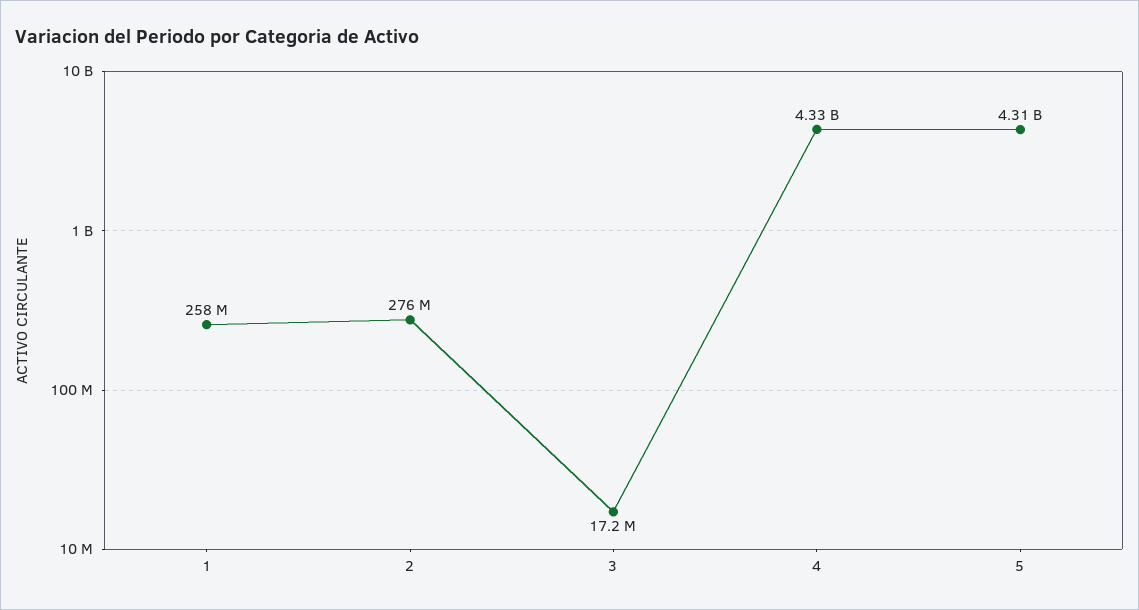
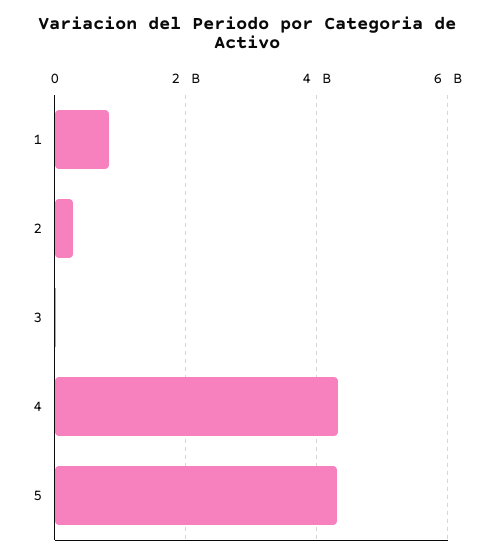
  {
-   "1": 258000000,
+   "1": 800000000,
    "2": 276000000,
    "3": 17200000,
    "4": 4330000000,
    "5": 4310000000
  }

